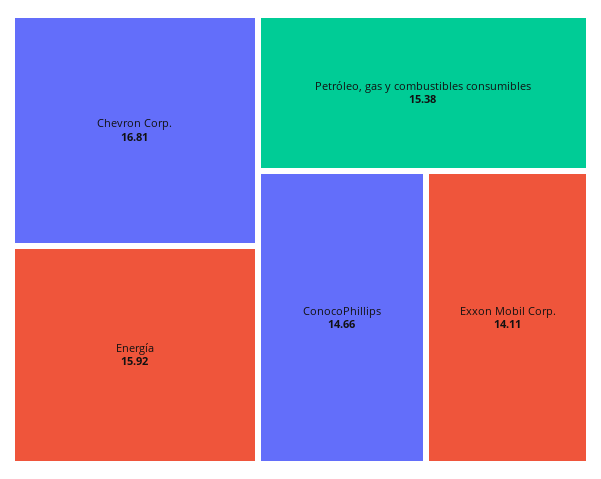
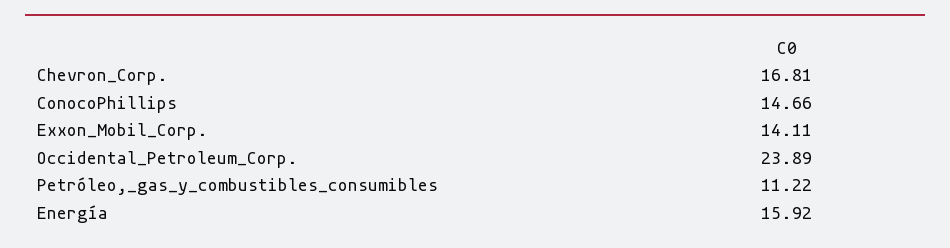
  {
    "Chevron Corp.": 16.81,
    "Energía": 15.92,
-   "Petróleo, gas y combustibles consumibles": 15.38,
+   "Petróleo, gas y combustibles consumibles": 11.22,
    "ConocoPhillips": 14.66,
-   "Exxon Mobil Corp.": 14.11
+   "Exxon Mobil Corp.": 14.11,
+   "Occidental_Petroleum_Corp.": 23.89
  }

